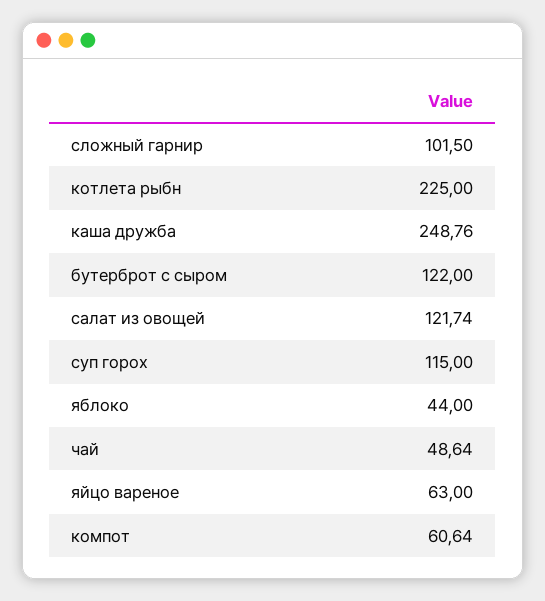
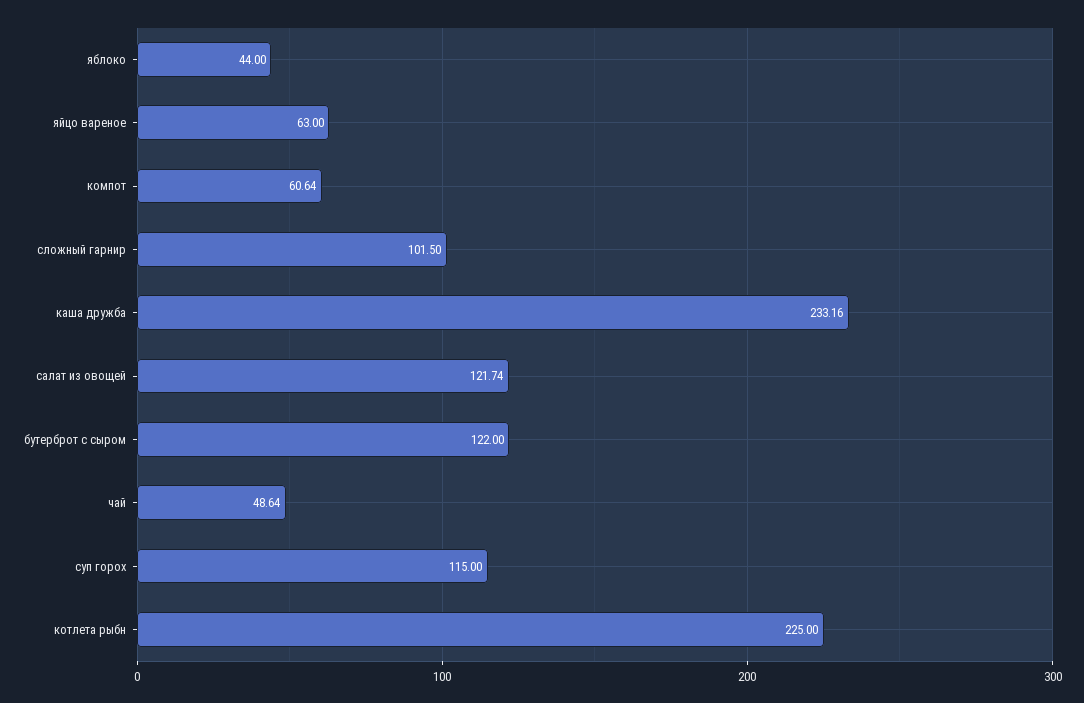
  {
    "сложный гарнир": 101.5,
    "котлета рыбн": 225,
-   "каша дружба": 248.76,
+   "каша дружба": 233.16,
    "бутерброт с сыром": 122,
    "салат из овощей": 121.74,
    "суп горох": 115,
    "яблоко": 44,
    "чай": 48.64,
    "яйцо вареное": 63,
    "компот": 60.64
  }

